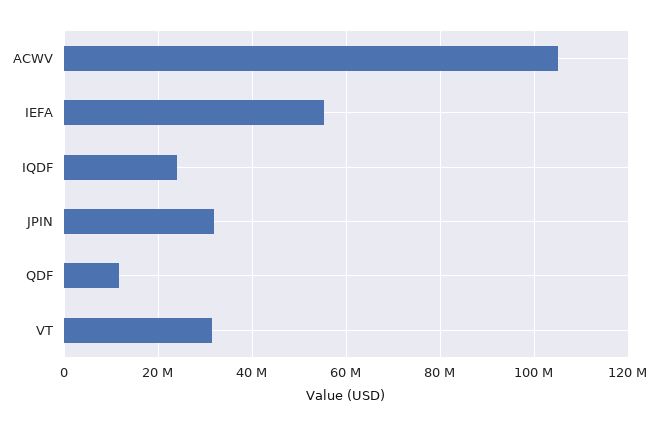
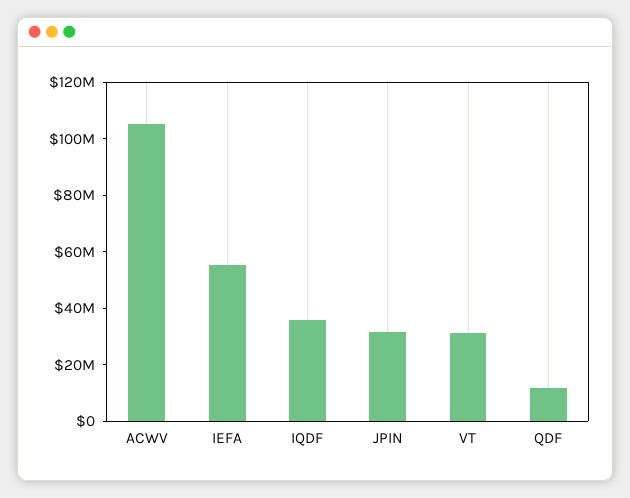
  {
    "ACWV": 106000000,
    "IEFA": 56000000,
-   "IQDF": 24000000,
+   "IQDF": 35000000,
    "JPIN": 32000000,
    "QDF": 12000000,
    "VT": 32000000
  }

